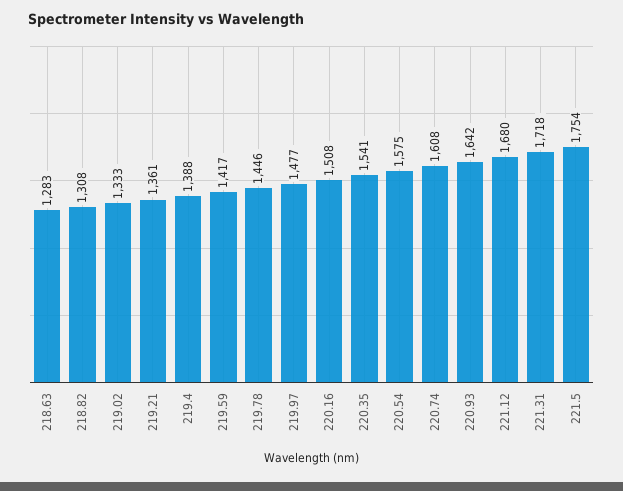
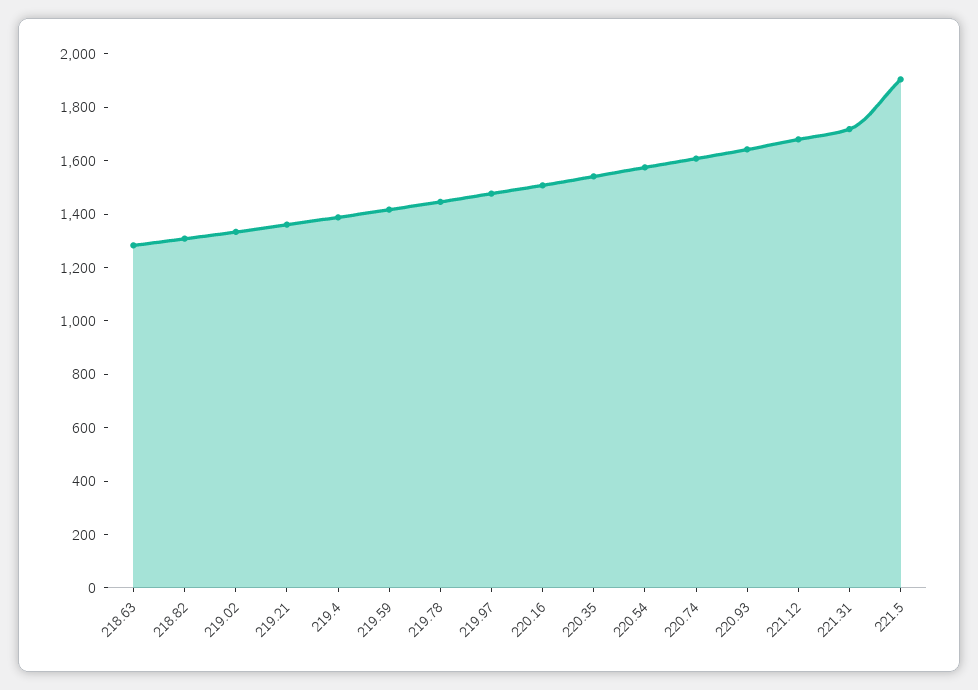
  {
    "218.63": 1283,
    "218.82": 1308,
    "219.02": 1333,
    "219.21": 1361,
    "219.4": 1388,
    "219.59": 1417,
    "219.78": 1446,
    "219.97": 1477,
    "220.16": 1508,
    "220.35": 1541,
    "220.54": 1575,
    "220.74": 1608,
    "220.93": 1642,
    "221.12": 1680,
    "221.31": 1718,
-   "221.5": 1754
+   "221.5": 1900
  }

